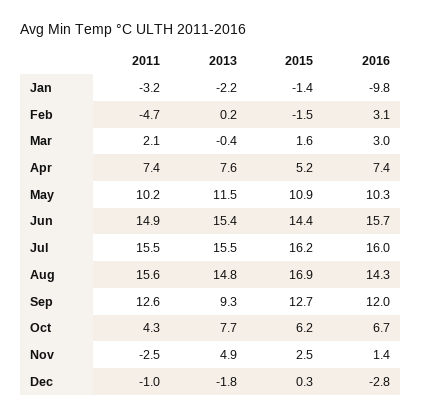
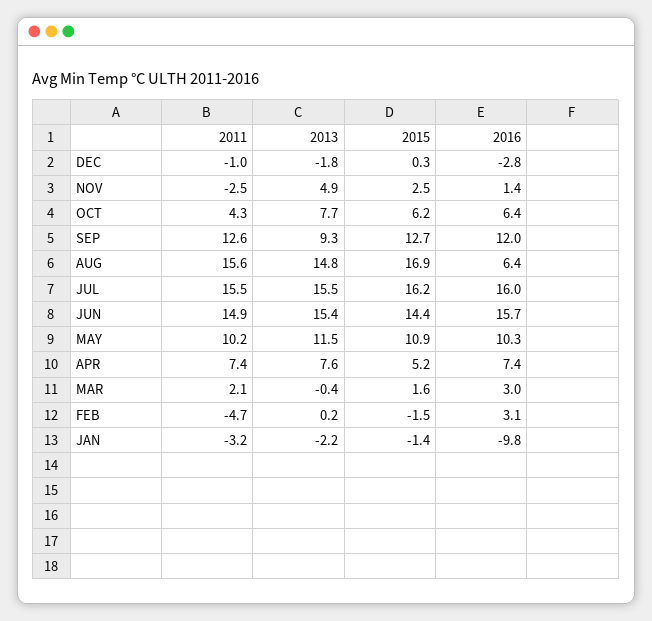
  {
    "2011": {
      "Jan": -3.2,
      "Feb": -4.7,
      "Mar": 2.1,
      "Apr": 7.4,
      "May": 10.2,
      "Jun": 14.9,
      "Jul": 15.5,
      "Aug": 15.6,
      "Sep": 12.6,
      "Oct": 4.3,
      "Nov": -2.5,
      "Dec": -1
    },
    "2013": {
      "Jan": -2.2,
      "Feb": 0.2,
      "Mar": -0.4,
      "Apr": 7.6,
      "May": 11.5,
      "Jun": 15.4,
      "Jul": 15.5,
      "Aug": 14.8,
      "Sep": 9.3,
      "Oct": 7.7,
      "Nov": 4.9,
      "Dec": -1.8
    },
    "2015": {
      "Jan": -1.4,
      "Feb": -1.5,
      "Mar": 1.6,
      "Apr": 5.2,
      "May": 10.9,
      "Jun": 14.4,
      "Jul": 16.2,
      "Aug": 16.9,
      "Sep": 12.7,
      "Oct": 6.2,
      "Nov": 2.5,
      "Dec": 0.3
    },
    "2016": {
      "Jan": -9.8,
      "Feb": 3.1,
      "Mar": 3,
      "Apr": 7.4,
      "May": 10.3,
      "Jun": 15.7,
      "Jul": 16,
-     "Aug": 14.3,
+     "Aug": 6.4,
      "Sep": 12,
-     "Oct": 6.7,
+     "Oct": 6.4,
      "Nov": 1.4,
      "Dec": -2.8
    }
  }

